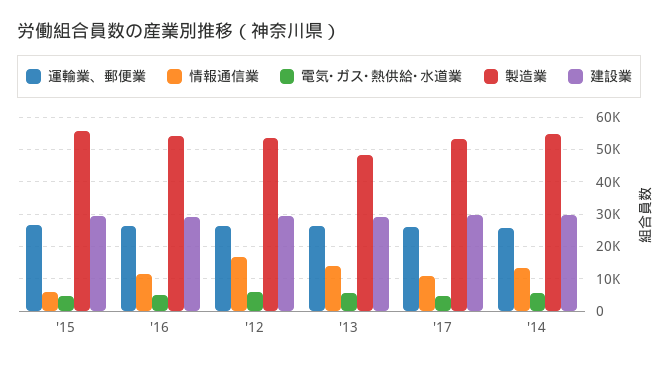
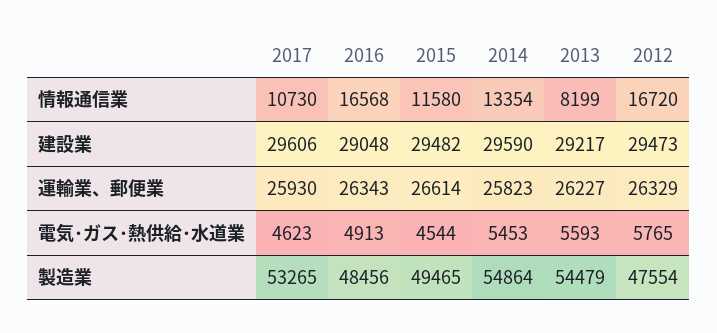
  {
    "運輸業、郵便業": {
      "'15": 26614,
      "'16": 26343,
      "'12": 26329,
      "'13": 26227,
      "'17": 25930,
      "'14": 25823
    },
    "情報通信業": {
-     "'15": 6000,
+     "'15": 11580,
-     "'16": 12000,
+     "'16": 16568,
      "'12": 16720,
-     "'13": 14000,
+     "'13": 8199,
      "'17": 10730,
      "'14": 13354
    },
    "電気･ガス･熱供給･水道業": {
      "'15": 4544,
      "'16": 4913,
      "'12": 5765,
      "'13": 5593,
      "'17": 4623,
      "'14": 5453
    },
    "製造業": {
-     "'15": 56000,
+     "'15": 49465,
-     "'16": 54000,
+     "'16": 48456,
-     "'12": 54000,
+     "'12": 47554,
-     "'13": 48000,
+     "'13": 54479,
      "'17": 53265,
      "'14": 54864
    },
    "建設業": {
      "'15": 29482,
      "'16": 29048,
      "'12": 29473,
      "'13": 29217,
      "'17": 29606,
      "'14": 29590
    }
  }

